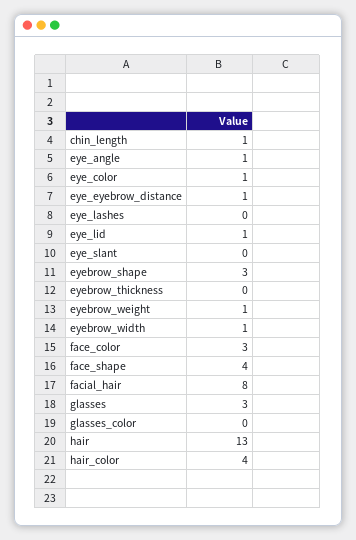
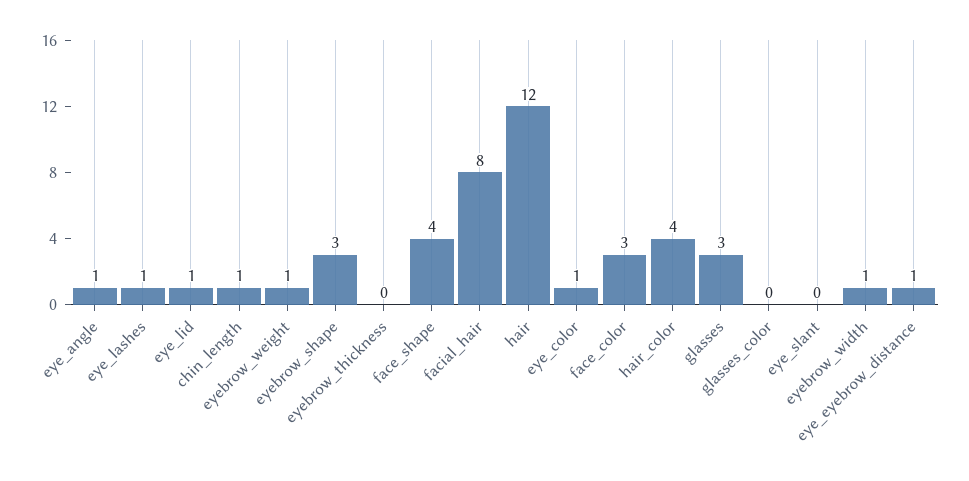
  {
    "chin_length": 1,
    "eye_angle": 1,
    "eye_color": 1,
    "eye_eyebrow_distance": 1,
-   "eye_lashes": 0,
+   "eye_lashes": 1,
    "eye_lid": 1,
    "eye_slant": 0,
    "eyebrow_shape": 3,
    "eyebrow_thickness": 0,
    "eyebrow_weight": 1,
    "eyebrow_width": 1,
    "face_color": 3,
    "face_shape": 4,
    "facial_hair": 8,
    "glasses": 3,
    "glasses_color": 0,
-   "hair": 13,
+   "hair": 12,
    "hair_color": 4
  }

